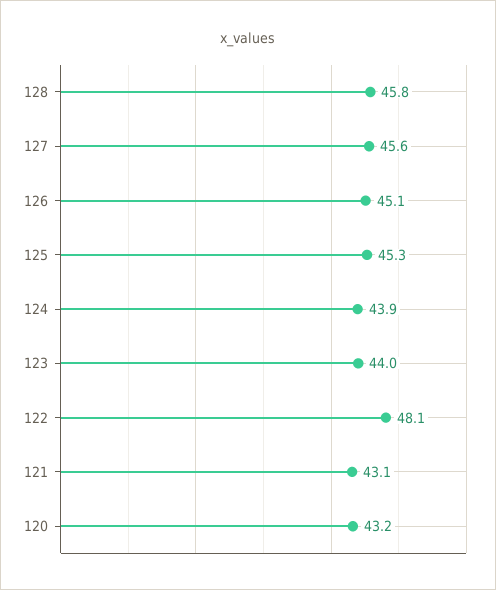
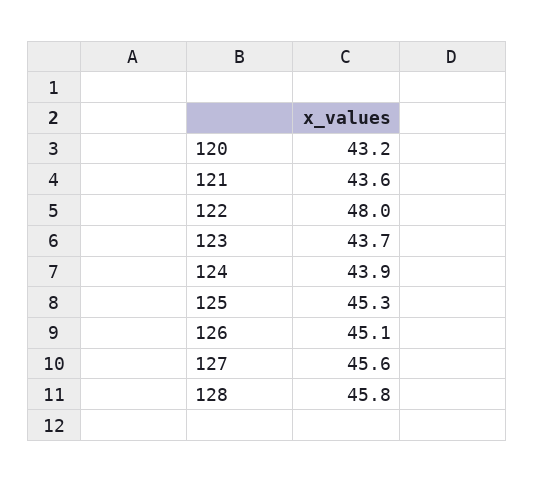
  {
    "128": 45.8,
    "127": 45.6,
    "126": 45.1,
    "125": 45.3,
    "124": 43.9,
-   "123": 44,
+   "123": 43.7,
-   "122": 48.1,
+   "122": 48,
-   "121": 43.1,
+   "121": 43.6,
    "120": 43.2
  }

